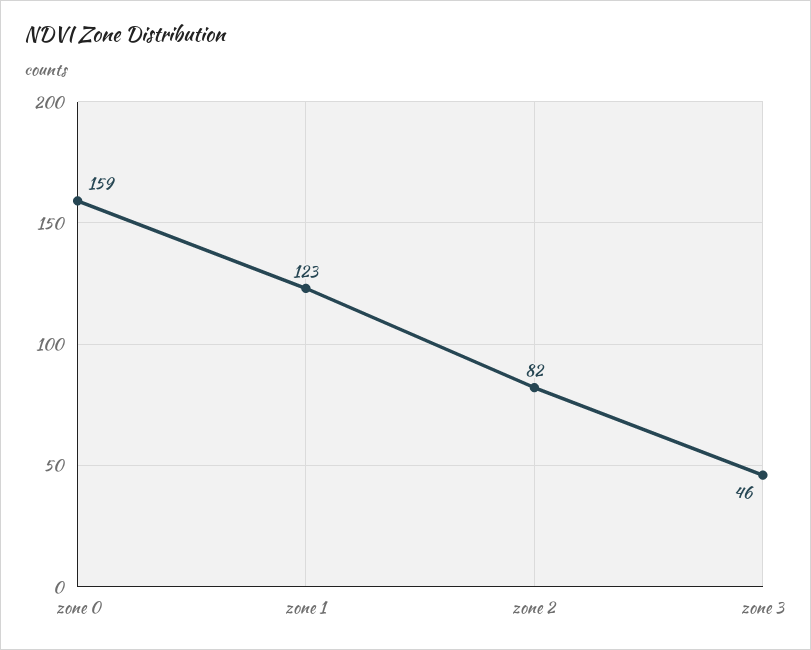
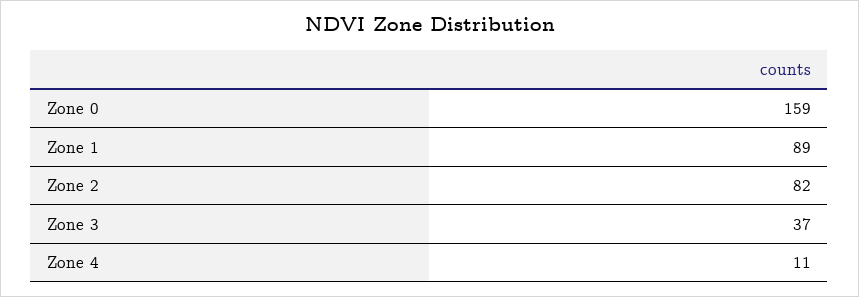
  {
    "zone 0": 159,
-   "zone 1": 123,
+   "zone 1": 89,
    "zone 2": 82,
-   "zone 3": 46
+   "zone 3": 37,
+   "Zone 4": 11
  }

